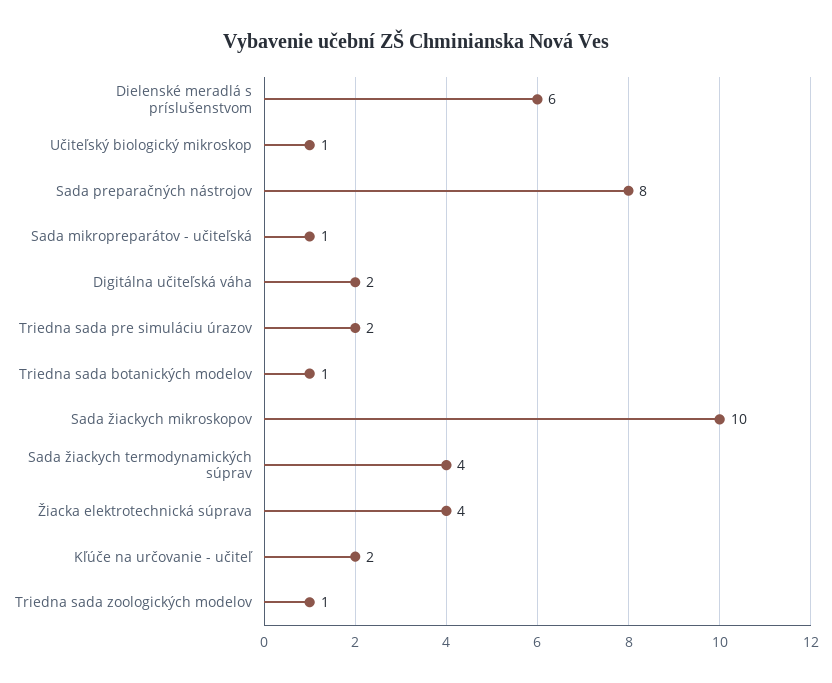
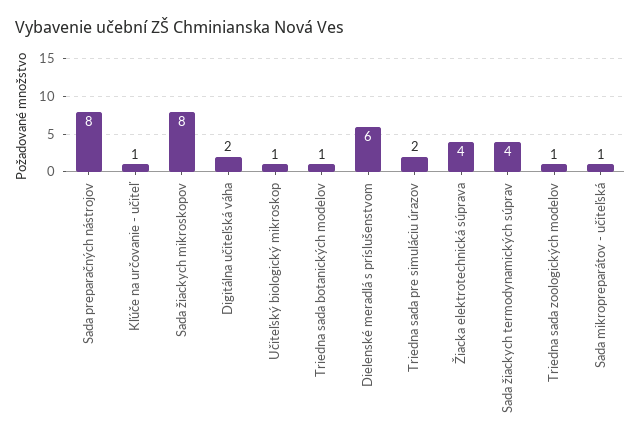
  {
    "Dielenské meradlá s príslušenstvom": 6,
    "Učiteľský biologický mikroskop": 1,
    "Sada preparačných nástrojov": 8,
    "Sada mikropreparátov - učiteľská": 1,
    "Digitálna učiteľská váha": 2,
    "Triedna sada pre simuláciu úrazov": 2,
    "Triedna sada botanických modelov": 1,
-   "Sada žiackych mikroskopov": 10,
+   "Sada žiackych mikroskopov": 8,
    "Sada žiackych termodynamických súprav": 4,
    "Žiacka elektrotechnická súprava": 4,
-   "Kľúče na určovanie - učiteľ": 2,
+   "Kľúče na určovanie - učiteľ": 1,
    "Triedna sada zoologických modelov": 1
  }

